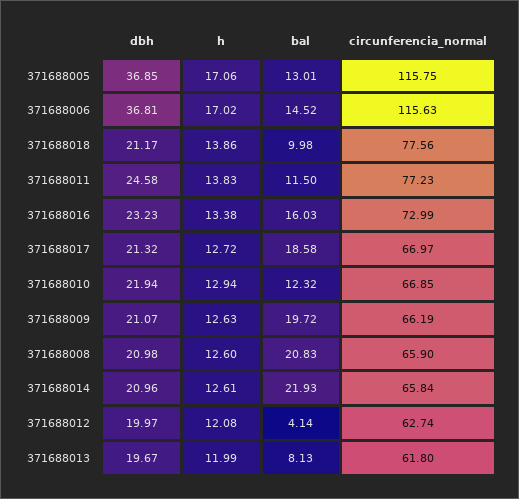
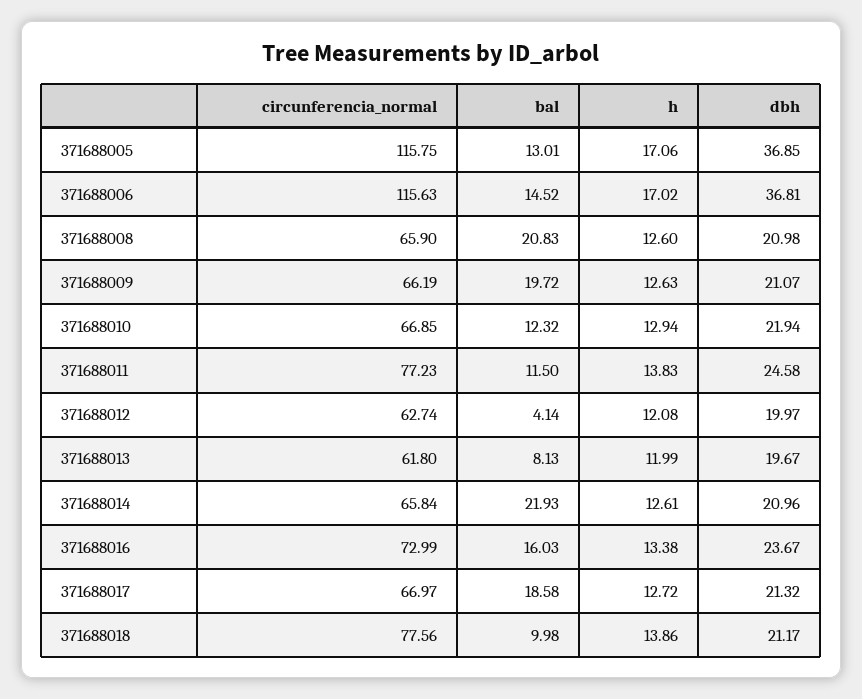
  {
    "dbh": {
      "371688005": 36.85,
      "371688006": 36.81,
      "371688018": 21.17,
      "371688011": 24.58,
-     "371688016": 23.23,
+     "371688016": 23.67,
      "371688017": 21.32,
      "371688010": 21.94,
      "371688009": 21.07,
      "371688008": 20.98,
      "371688014": 20.96,
      "371688012": 19.97,
      "371688013": 19.67
    },
    "h": {
      "371688005": 17.06,
      "371688006": 17.02,
      "371688018": 13.86,
      "371688011": 13.83,
      "371688016": 13.38,
      "371688017": 12.72,
      "371688010": 12.94,
      "371688009": 12.63,
      "371688008": 12.6,
      "371688014": 12.61,
      "371688012": 12.08,
      "371688013": 11.99
    },
    "bal": {
      "371688005": 13.01,
      "371688006": 14.52,
      "371688018": 9.98,
      "371688011": 11.5,
      "371688016": 16.03,
      "371688017": 18.58,
      "371688010": 12.32,
      "371688009": 19.72,
      "371688008": 20.83,
      "371688014": 21.93,
      "371688012": 4.14,
      "371688013": 8.13
    },
    "circunferencia_normal": {
      "371688005": 115.75,
      "371688006": 115.63,
      "371688018": 77.56,
      "371688011": 77.23,
      "371688016": 72.99,
      "371688017": 66.97,
      "371688010": 66.85,
      "371688009": 66.19,
      "371688008": 65.9,
      "371688014": 65.84,
      "371688012": 62.74,
      "371688013": 61.8
    }
  }

